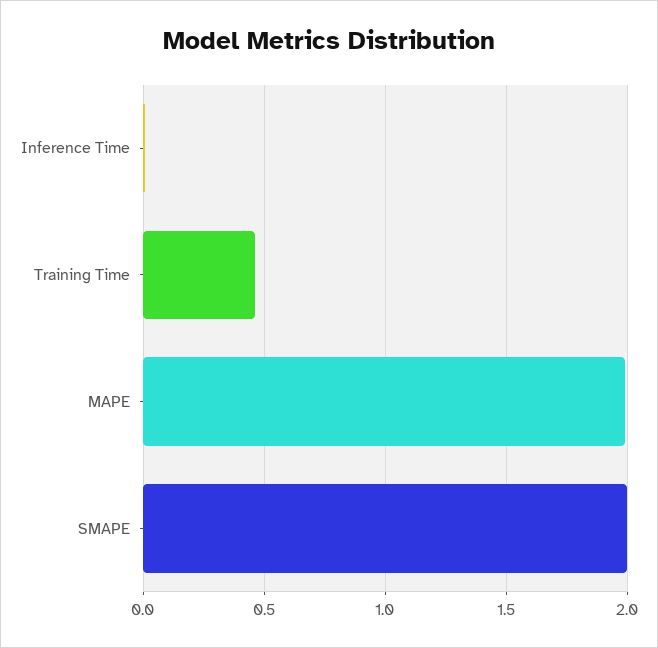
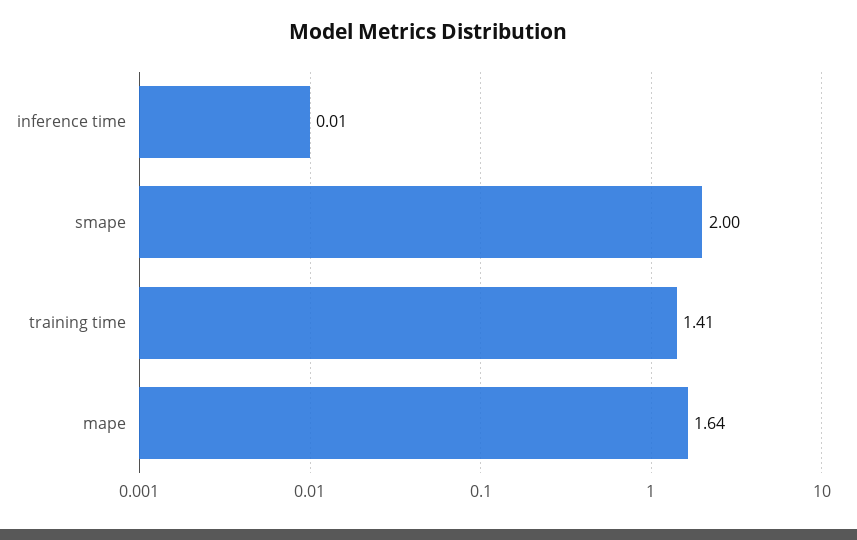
  {
    "Inference Time": 0.01,
-   "Training Time": 0.45,
+   "Training Time": 1.41,
-   "MAPE": 2,
+   "MAPE": 1.64,
    "SMAPE": 2
  }

